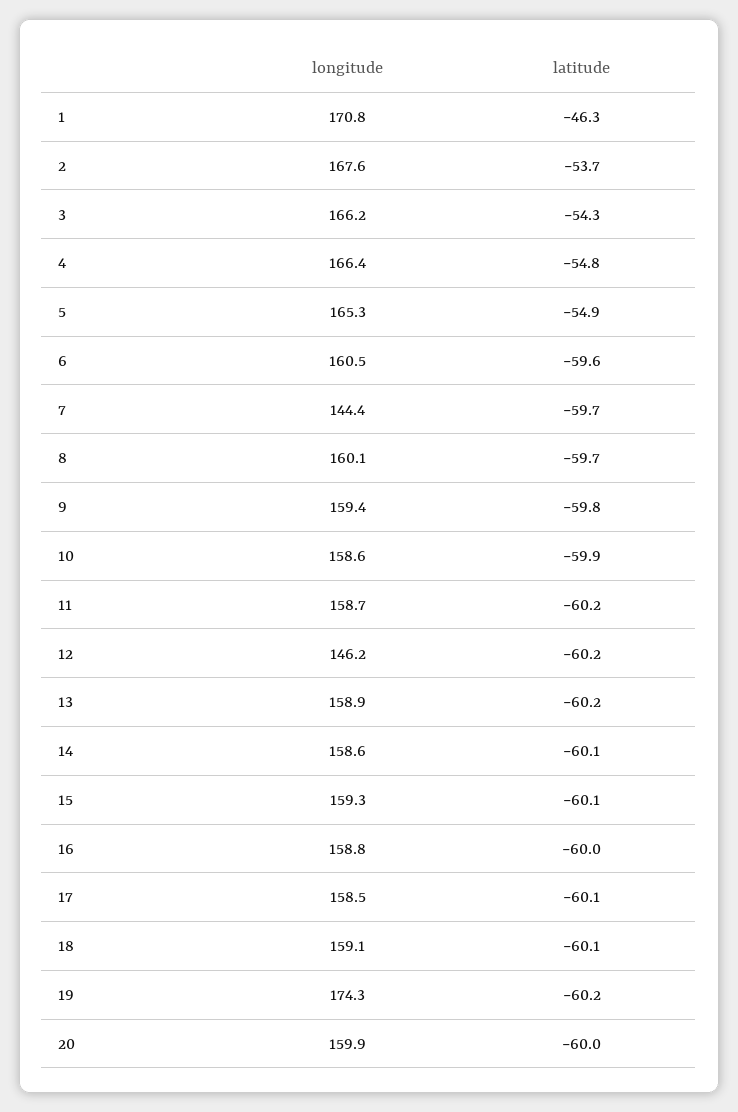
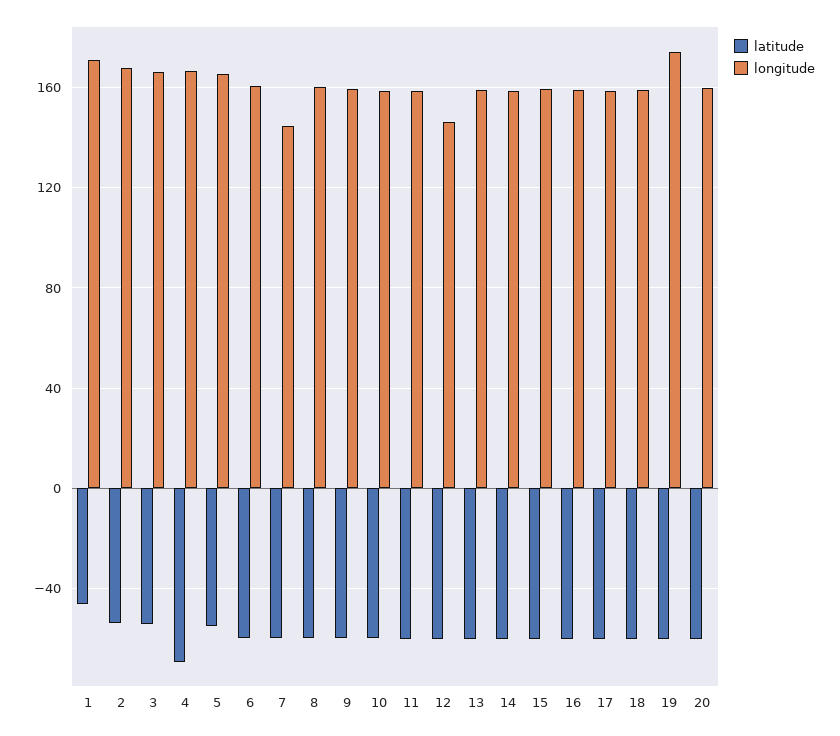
  {
    "longitude": {
      "1": 170.8,
      "2": 167.6,
      "3": 166.2,
      "4": 166.4,
      "5": 165.3,
      "6": 160.5,
      "7": 144.4,
      "8": 160.1,
      "9": 159.4,
      "10": 158.6,
      "11": 158.7,
      "12": 146.2,
      "13": 158.9,
      "14": 158.6,
      "15": 159.3,
      "16": 158.8,
      "17": 158.5,
      "18": 159.1,
      "19": 174.3,
      "20": 159.9
    },
    "latitude": {
      "1": -46.3,
      "2": -53.7,
      "3": -54.3,
-     "4": -54.8,
+     "4": -70,
      "5": -54.9,
      "6": -59.6,
      "7": -59.7,
      "8": -59.7,
      "9": -59.8,
      "10": -59.9,
      "11": -60.2,
      "12": -60.2,
      "13": -60.2,
      "14": -60.1,
      "15": -60.1,
      "16": -60,
      "17": -60.1,
      "18": -60.1,
      "19": -60.2,
      "20": -60
    }
  }

